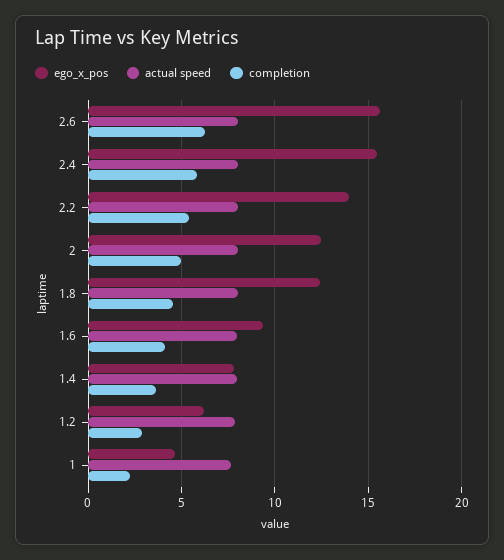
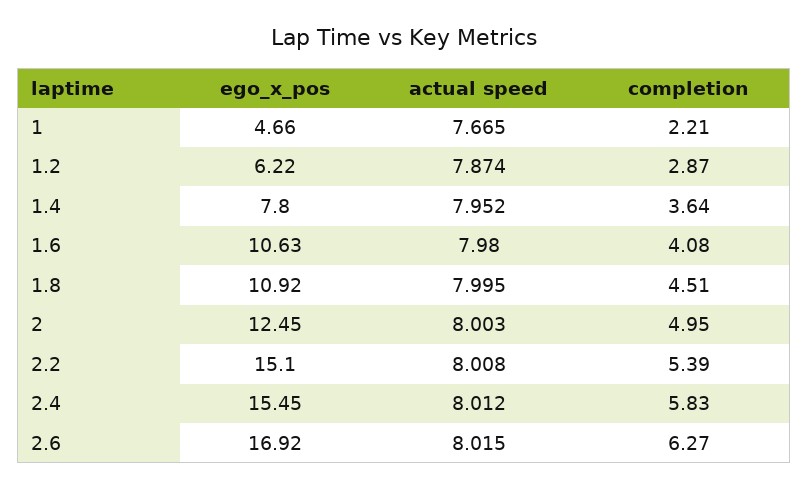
  {
    "ego_x_pos": {
-     "2.6": 15.5,
+     "2.6": 16.92,
      "2.4": 15.45,
-     "2.2": 14,
+     "2.2": 15.1,
      "2": 12.45,
-     "1.8": 12.5,
+     "1.8": 10.92,
-     "1.6": 9.5,
+     "1.6": 10.63,
      "1.4": 7.8,
      "1.2": 6.22,
      "1": 4.66
    },
    "actual speed": {
      "2.6": 8.015,
      "2.4": 8.012,
      "2.2": 8.008,
      "2": 8.003,
      "1.8": 7.995,
      "1.6": 7.98,
      "1.4": 7.952,
      "1.2": 7.874,
      "1": 7.665
    },
    "completion": {
      "2.6": 6.27,
      "2.4": 5.83,
      "2.2": 5.39,
      "2": 4.95,
      "1.8": 4.51,
      "1.6": 4.08,
      "1.4": 3.64,
      "1.2": 2.87,
      "1": 2.21
    }
  }

